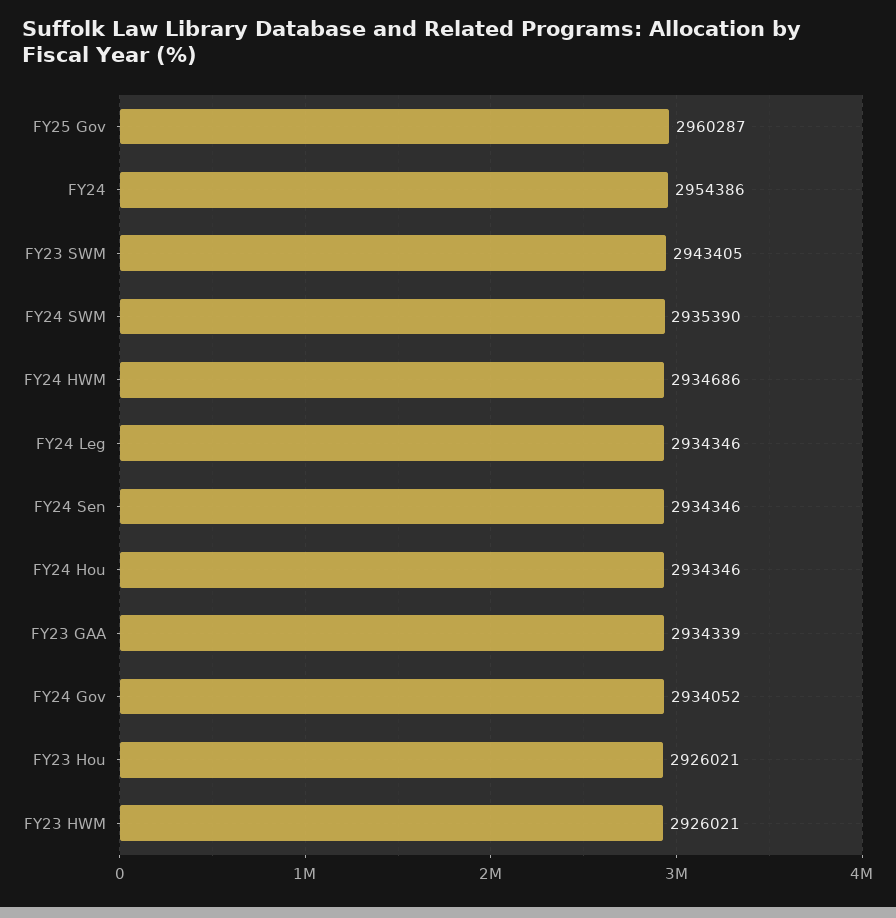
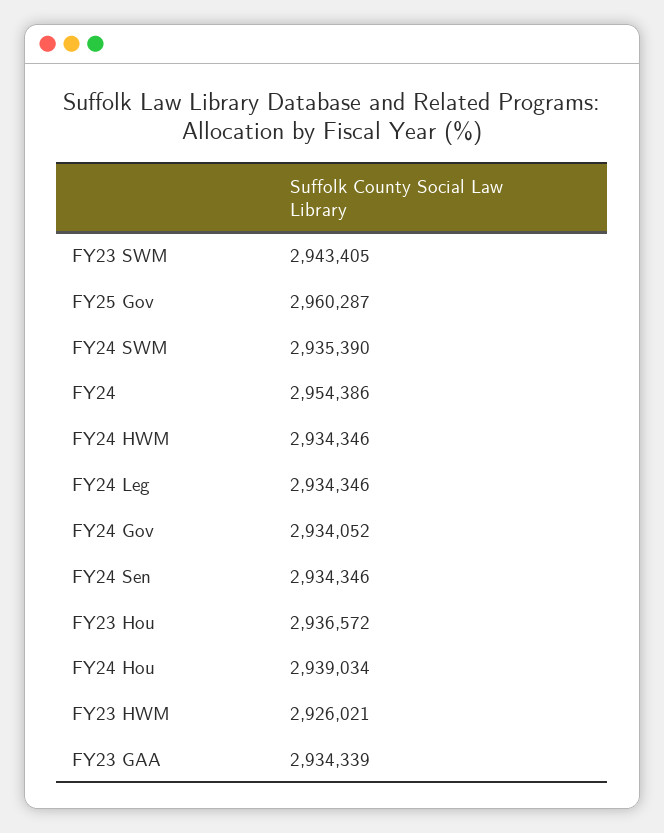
  {
    "FY25 Gov": 2960287,
    "FY24": 2954386,
    "FY23 SWM": 2943405,
    "FY24 SWM": 2935390,
-   "FY24 HWM": 2934686,
+   "FY24 HWM": 2934346,
    "FY24 Leg": 2934346,
    "FY24 Sen": 2934346,
-   "FY24 Hou": 2934346,
+   "FY24 Hou": 2939034,
    "FY23 GAA": 2934339,
    "FY24 Gov": 2934052,
-   "FY23 Hou": 2926021,
+   "FY23 Hou": 2936572,
    "FY23 HWM": 2926021
  }

